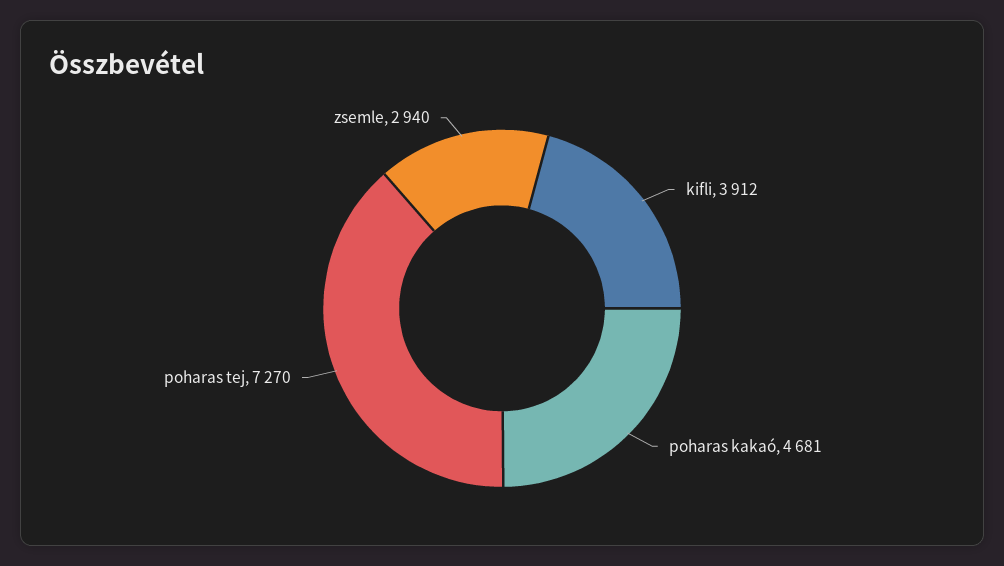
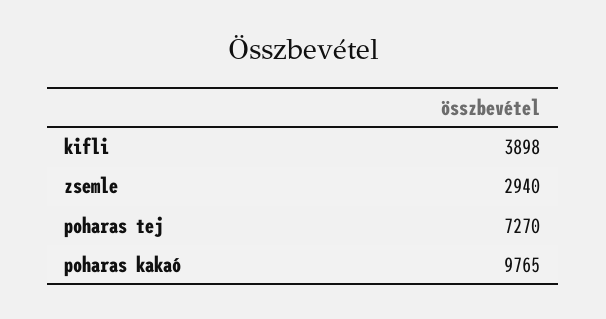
  {
-   "kifli": 3912,
+   "kifli": 3898,
-   "poharas kakaó": 4681,
+   "poharas kakaó": 9765,
    "poharas tej": 7270,
    "zsemle": 2940
  }

